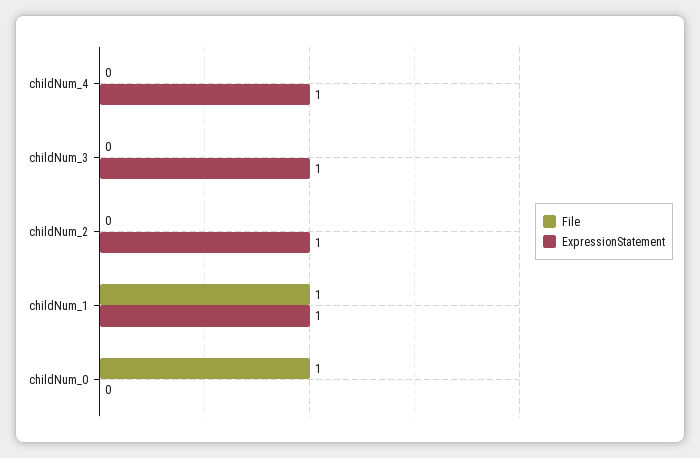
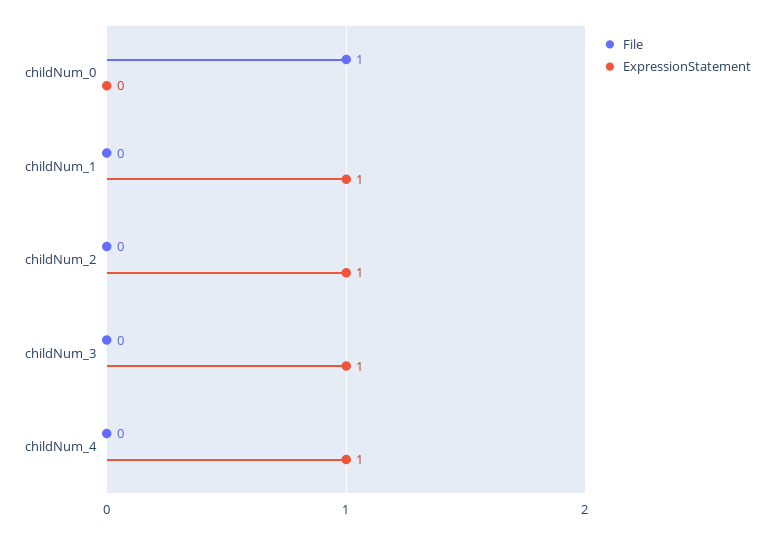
  {
    "File": {
      "childNum_4": 0,
      "childNum_3": 0,
      "childNum_2": 0,
-     "childNum_1": 1,
+     "childNum_1": 0,
      "childNum_0": 1
    },
    "ExpressionStatement": {
      "childNum_4": 1,
      "childNum_3": 1,
      "childNum_2": 1,
      "childNum_1": 1,
      "childNum_0": 0
    }
  }

